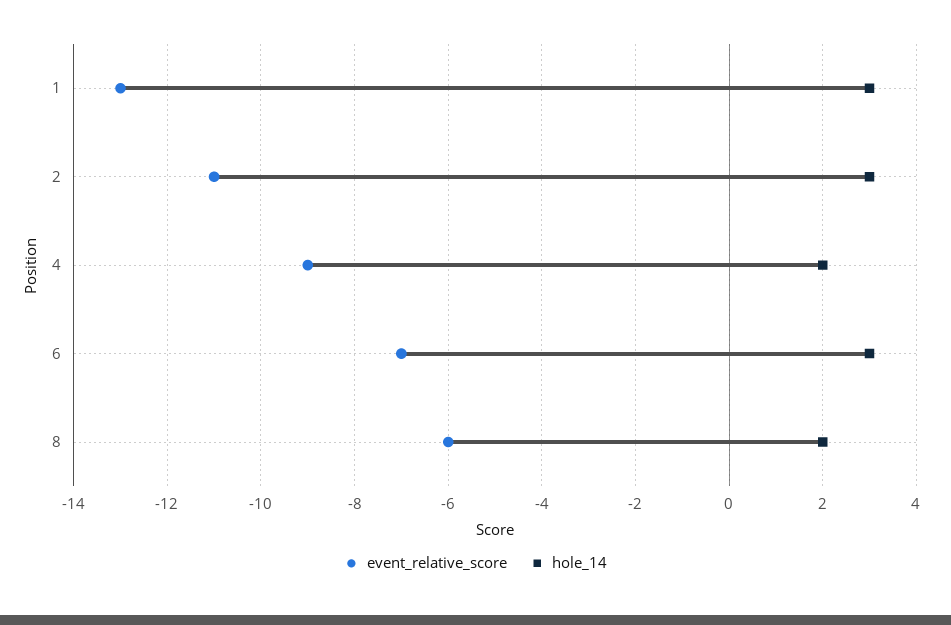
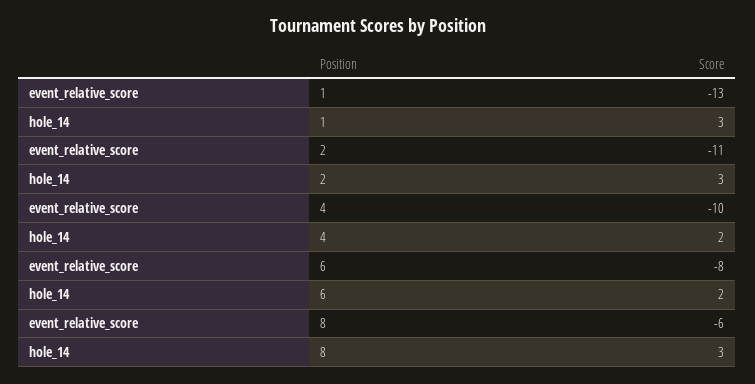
  {
    "event_relative_score": {
      "1": -13,
      "2": -11,
-     "4": -9,
+     "4": -10,
-     "6": -7,
+     "6": -8,
      "8": -6
    },
    "hole_14": {
      "1": 3,
      "2": 3,
      "4": 2,
-     "6": 3,
+     "6": 2,
-     "8": 2
+     "8": 3
    }
  }

